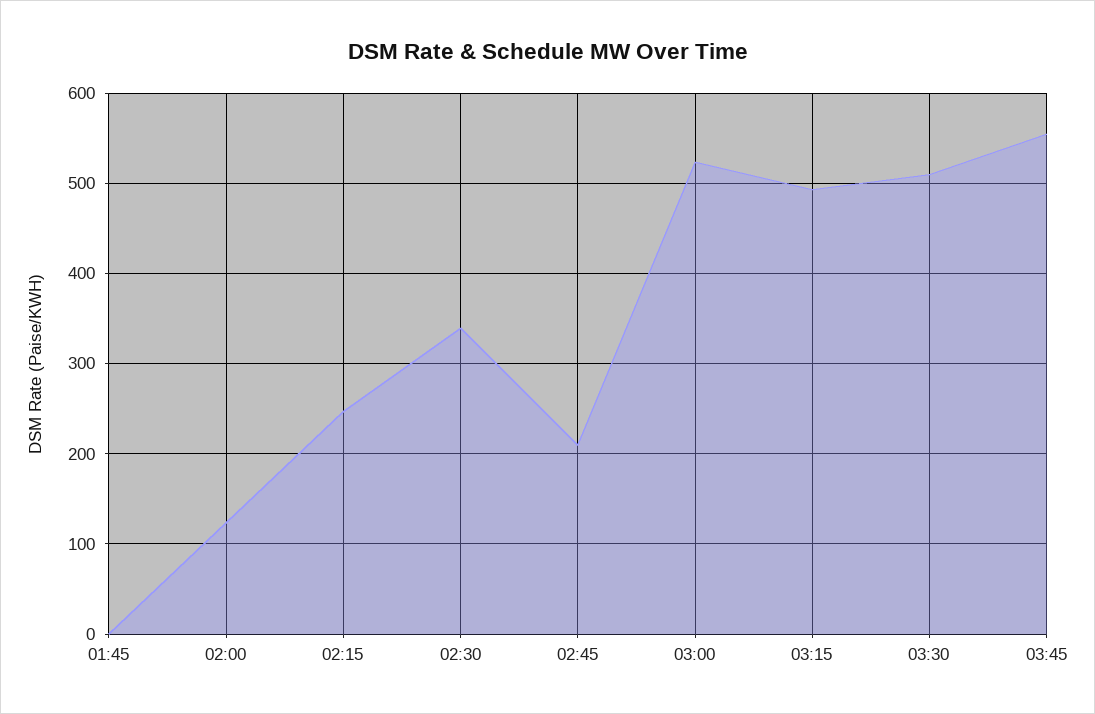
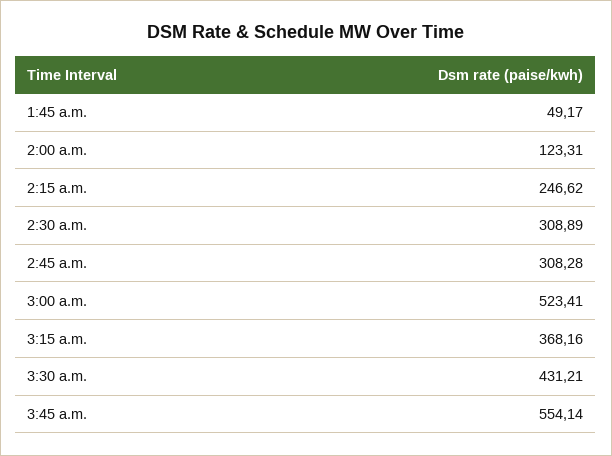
  {
-   "01:45": 0,
+   "01:45": 49.17,
    "02:00": 123.31,
    "02:15": 246.62,
-   "02:30": 340,
+   "02:30": 308.89,
-   "02:45": 210,
+   "02:45": 308.28,
    "03:00": 523.41,
-   "03:15": 490,
+   "03:15": 368.16,
-   "03:30": 510,
+   "03:30": 431.21,
    "03:45": 554.14
  }

